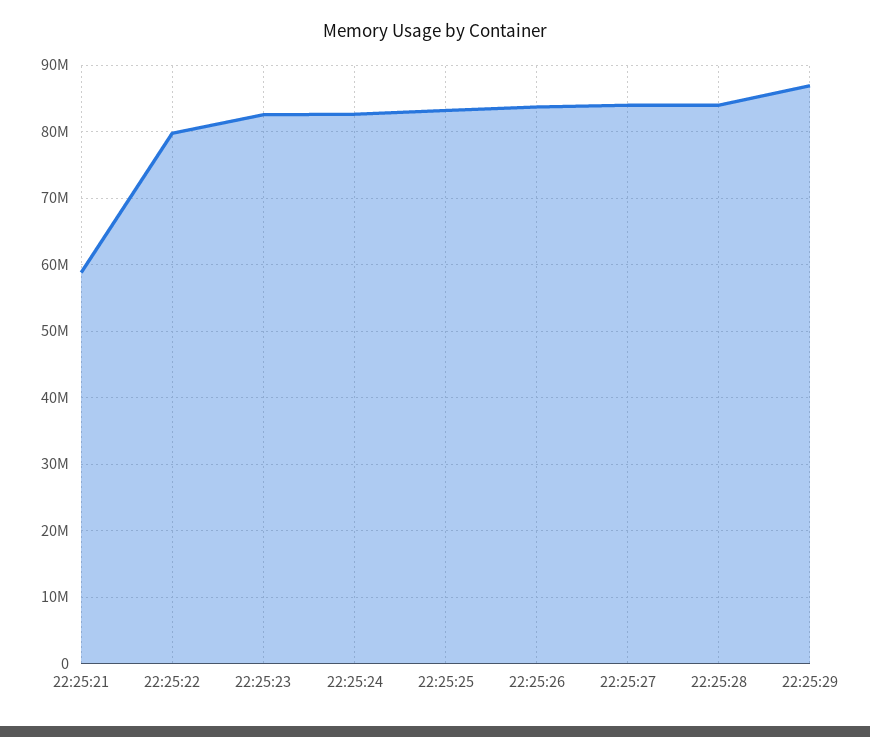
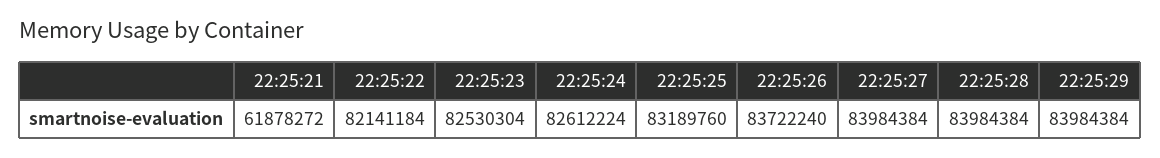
  {
-   "22:25:21": 59000000,
+   "22:25:21": 61878272,
-   "22:25:22": 80000000,
+   "22:25:22": 82141184,
    "22:25:23": 82530304,
    "22:25:24": 82612224,
    "22:25:25": 83189760,
    "22:25:26": 83722240,
    "22:25:27": 83984384,
    "22:25:28": 83984384,
-   "22:25:29": 87000000
+   "22:25:29": 83984384
  }

